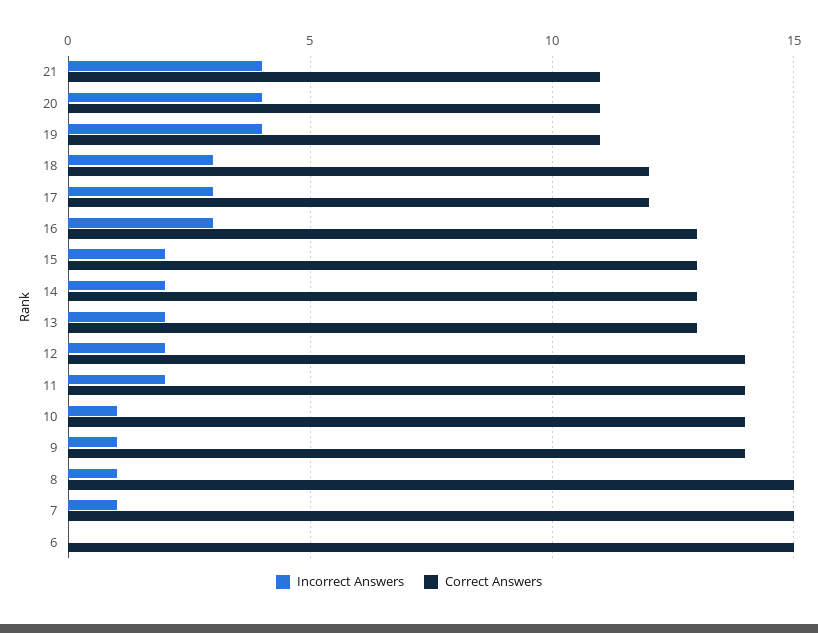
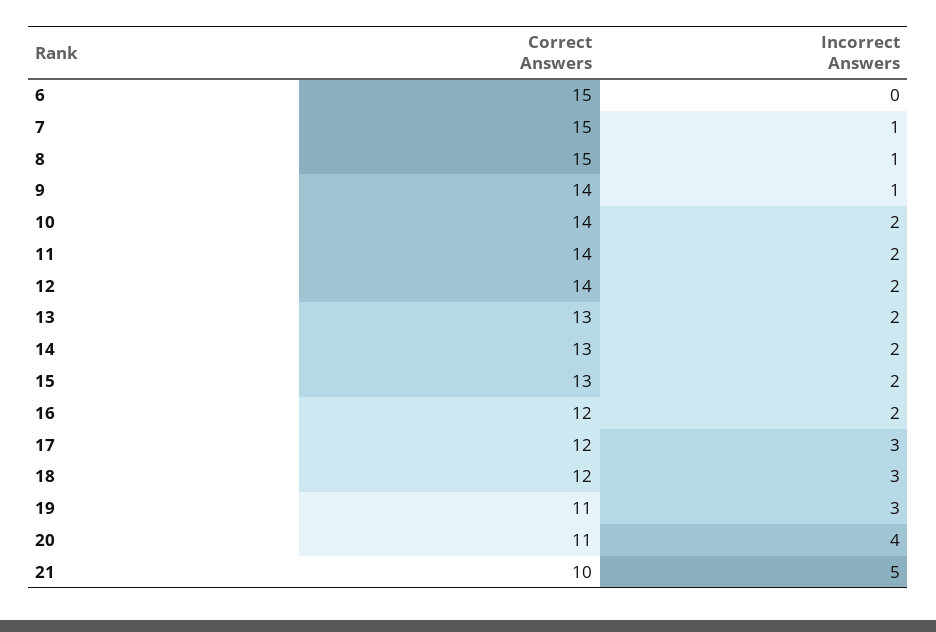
  {
    "Incorrect Answers": {
-     "21": 4,
+     "21": 5,
      "20": 4,
-     "19": 4,
+     "19": 3,
      "18": 3,
      "17": 3,
-     "16": 3,
+     "16": 2,
      "15": 2,
      "14": 2,
      "13": 2,
      "12": 2,
      "11": 2,
-     "10": 1,
+     "10": 2,
      "9": 1,
      "8": 1,
      "7": 1,
      "6": 0
    },
    "Correct Answers": {
-     "21": 11,
+     "21": 10,
      "20": 11,
      "19": 11,
      "18": 12,
      "17": 12,
-     "16": 13,
+     "16": 12,
      "15": 13,
      "14": 13,
      "13": 13,
      "12": 14,
      "11": 14,
      "10": 14,
      "9": 14,
      "8": 15,
      "7": 15,
      "6": 15
    }
  }

